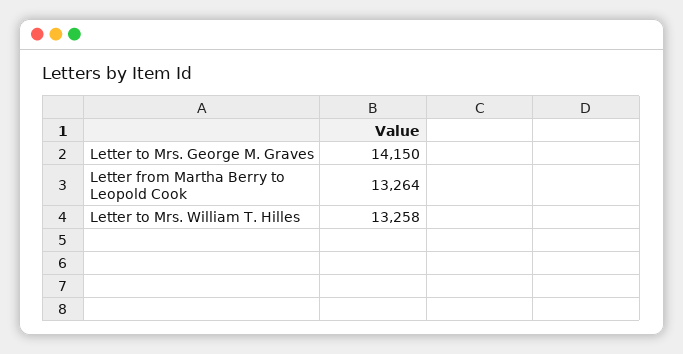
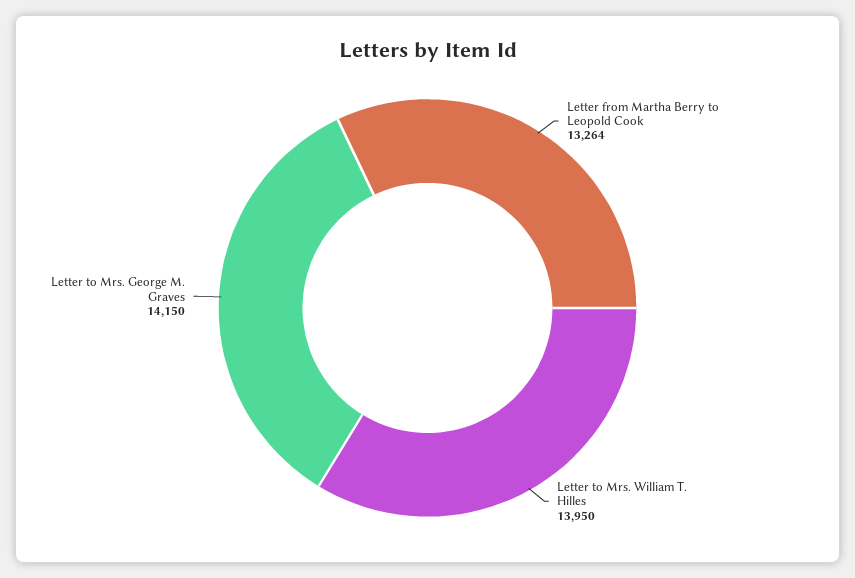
  {
    "Letter to Mrs. George M. Graves": 14150,
    "Letter from Martha Berry to Leopold Cook": 13264,
-   "Letter to Mrs. William T. Hilles": 13258
+   "Letter to Mrs. William T. Hilles": 13950
  }

